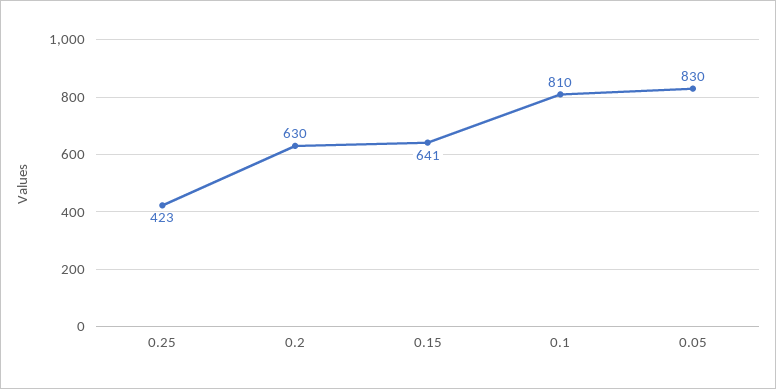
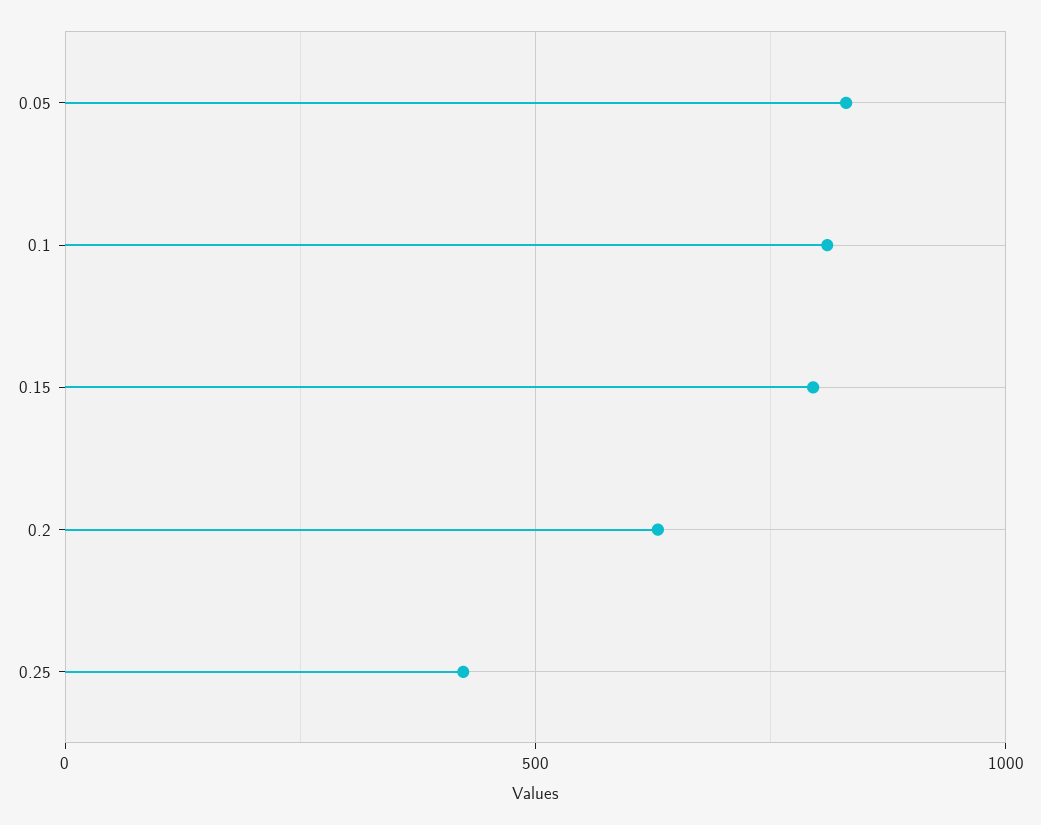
  {
    "0.25": 423,
    "0.2": 630,
-   "0.15": 641,
+   "0.15": 800,
    "0.1": 810,
    "0.05": 830
  }

